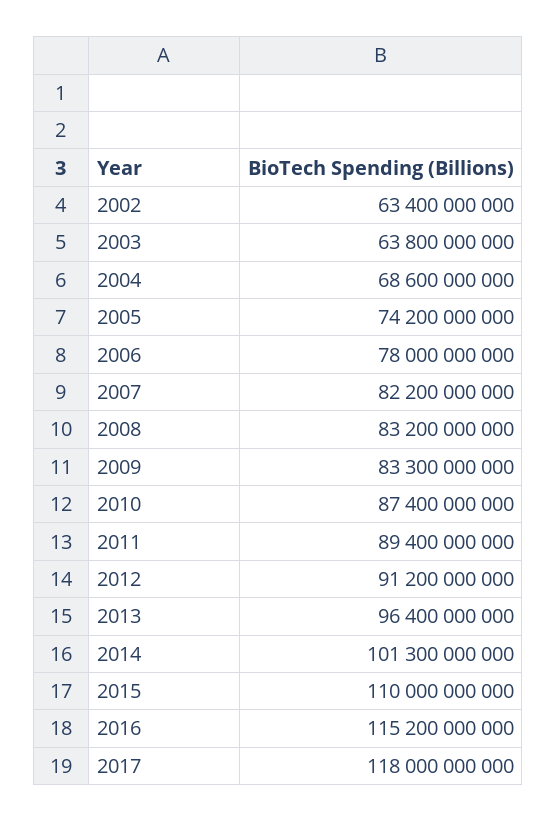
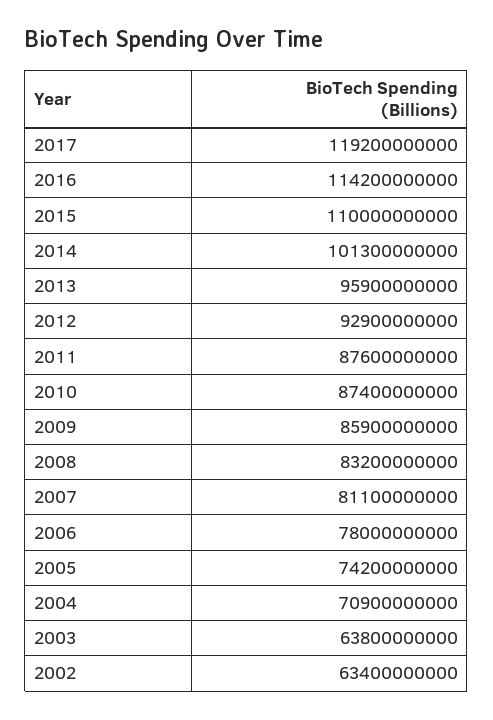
  {
    "2002": 63400000000,
    "2003": 63800000000,
-   "2004": 68600000000,
+   "2004": 70900000000,
    "2005": 74200000000,
    "2006": 78000000000,
-   "2007": 82200000000,
+   "2007": 81100000000,
    "2008": 83200000000,
-   "2009": 83300000000,
+   "2009": 85900000000,
    "2010": 87400000000,
-   "2011": 89400000000,
+   "2011": 87600000000,
-   "2012": 91200000000,
+   "2012": 92900000000,
-   "2013": 96400000000,
+   "2013": 95900000000,
    "2014": 101300000000,
    "2015": 110000000000,
-   "2016": 115200000000,
+   "2016": 114200000000,
-   "2017": 118000000000
+   "2017": 119200000000
  }

